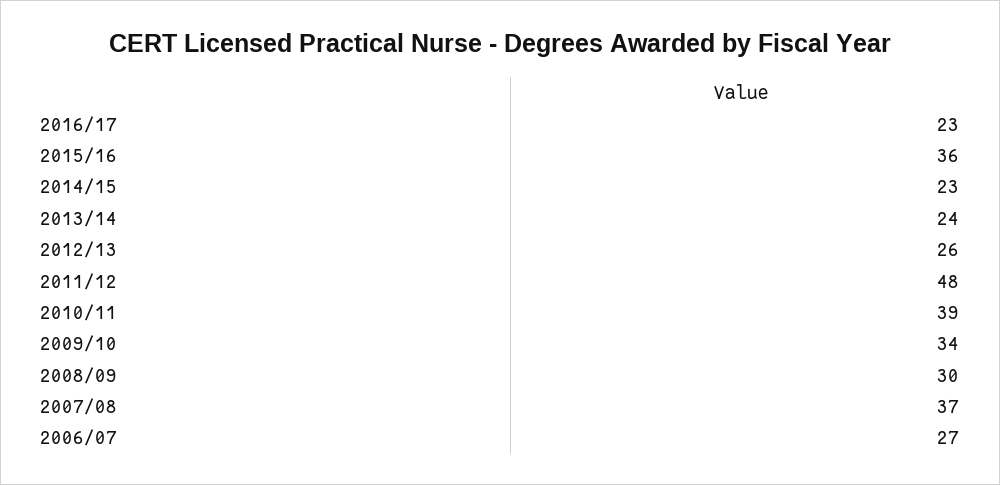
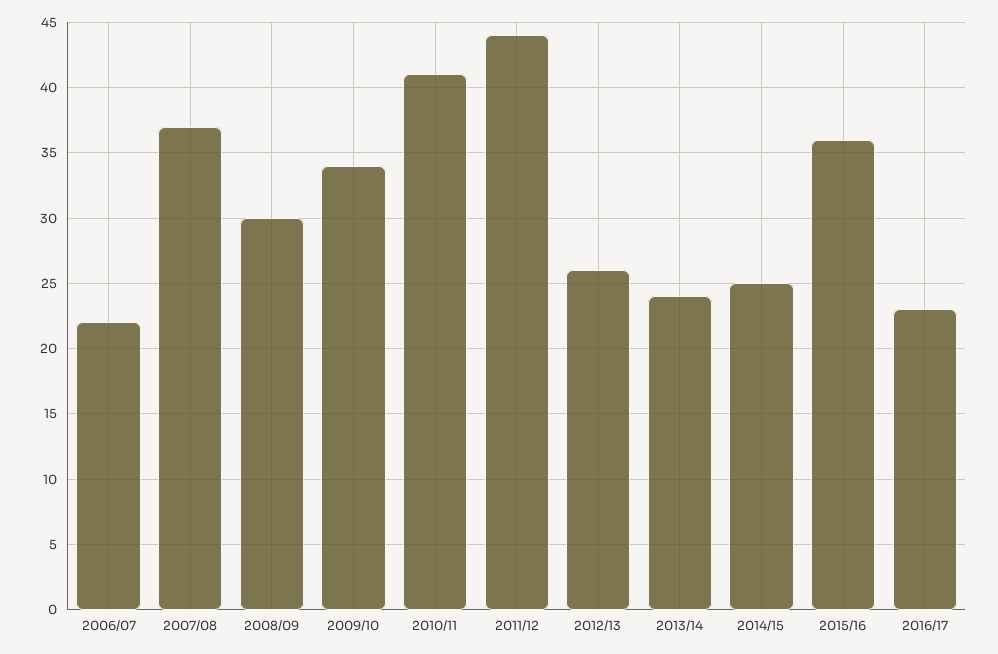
  {
    "2016/17": 23,
    "2015/16": 36,
-   "2014/15": 23,
+   "2014/15": 25,
    "2013/14": 24,
    "2012/13": 26,
-   "2011/12": 48,
+   "2011/12": 44,
-   "2010/11": 39,
+   "2010/11": 41,
    "2009/10": 34,
    "2008/09": 30,
    "2007/08": 37,
-   "2006/07": 27
+   "2006/07": 22
  }

